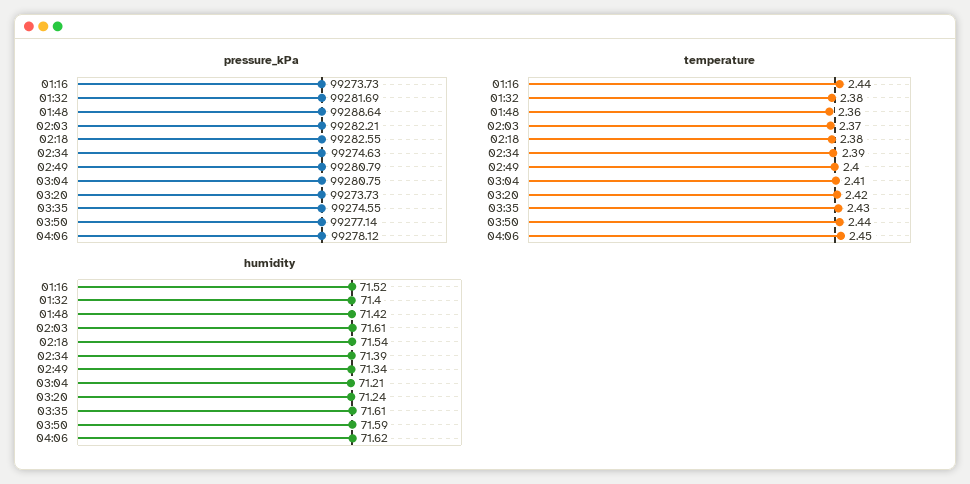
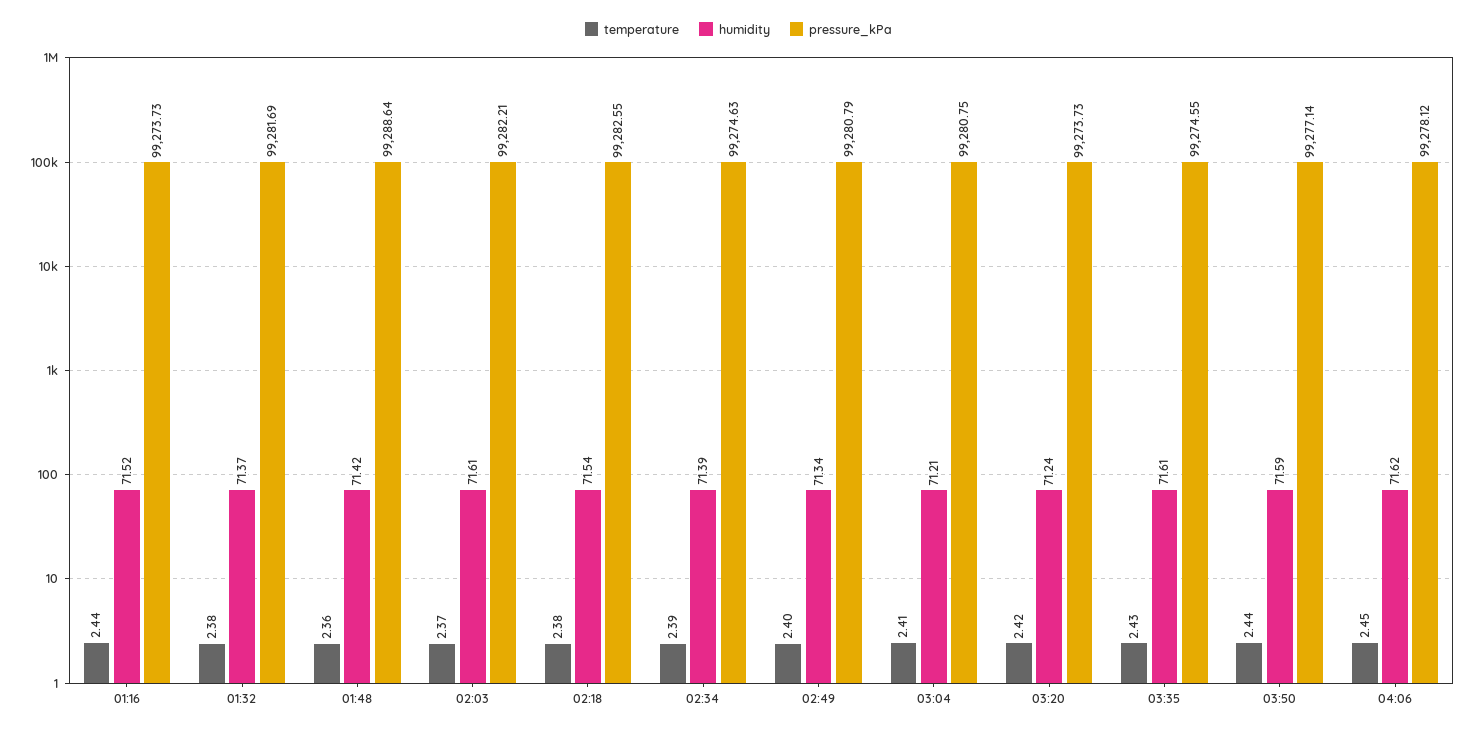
  {
    "pressure_kPa": {
      "01:16": 99273.73,
      "01:32": 99281.69,
      "01:48": 99288.64,
      "02:03": 99282.21,
      "02:18": 99282.55,
      "02:34": 99274.63,
      "02:49": 99280.79,
      "03:04": 99280.75,
      "03:20": 99273.73,
      "03:35": 99274.55,
      "03:50": 99277.14,
      "04:06": 99278.12
    },
    "temperature": {
      "01:16": 2.44,
      "01:32": 2.38,
      "01:48": 2.36,
      "02:03": 2.37,
      "02:18": 2.38,
      "02:34": 2.39,
      "02:49": 2.4,
      "03:04": 2.41,
      "03:20": 2.42,
      "03:35": 2.43,
      "03:50": 2.44,
      "04:06": 2.45
    },
    "humidity": {
      "01:16": 71.52,
-     "01:32": 71.4,
+     "01:32": 71.37,
      "01:48": 71.42,
      "02:03": 71.61,
      "02:18": 71.54,
      "02:34": 71.39,
      "02:49": 71.34,
      "03:04": 71.21,
      "03:20": 71.24,
      "03:35": 71.61,
      "03:50": 71.59,
      "04:06": 71.62
    }
  }

